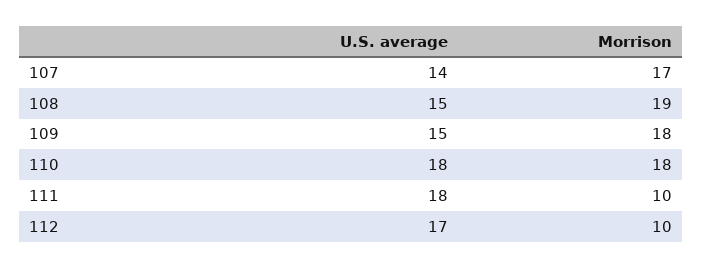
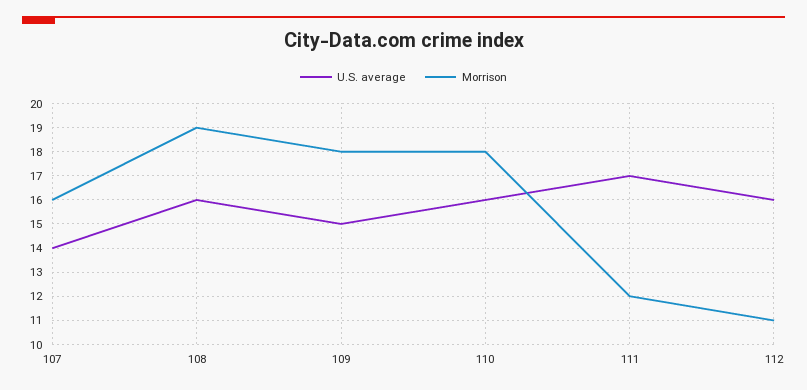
  {
    "U.S. average": {
      "107": 14,
-     "108": 15,
+     "108": 16,
      "109": 15,
-     "110": 18,
+     "110": 16,
-     "111": 18,
+     "111": 17,
-     "112": 17
+     "112": 16
    },
    "Morrison": {
-     "107": 17,
+     "107": 16,
      "108": 19,
      "109": 18,
      "110": 18,
-     "111": 10,
+     "111": 12,
-     "112": 10
+     "112": 11
    }
  }

